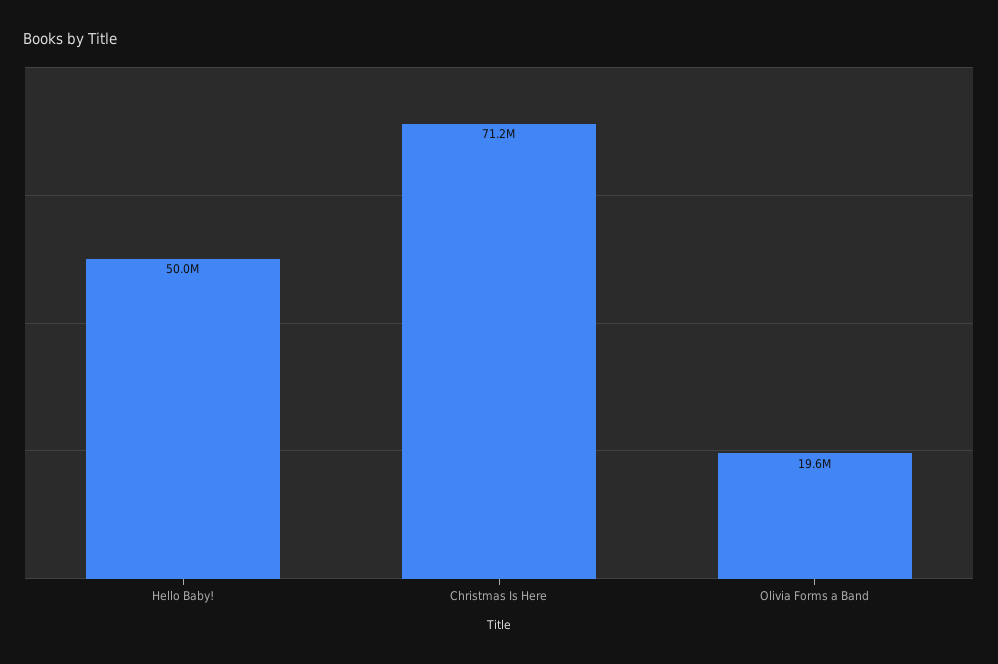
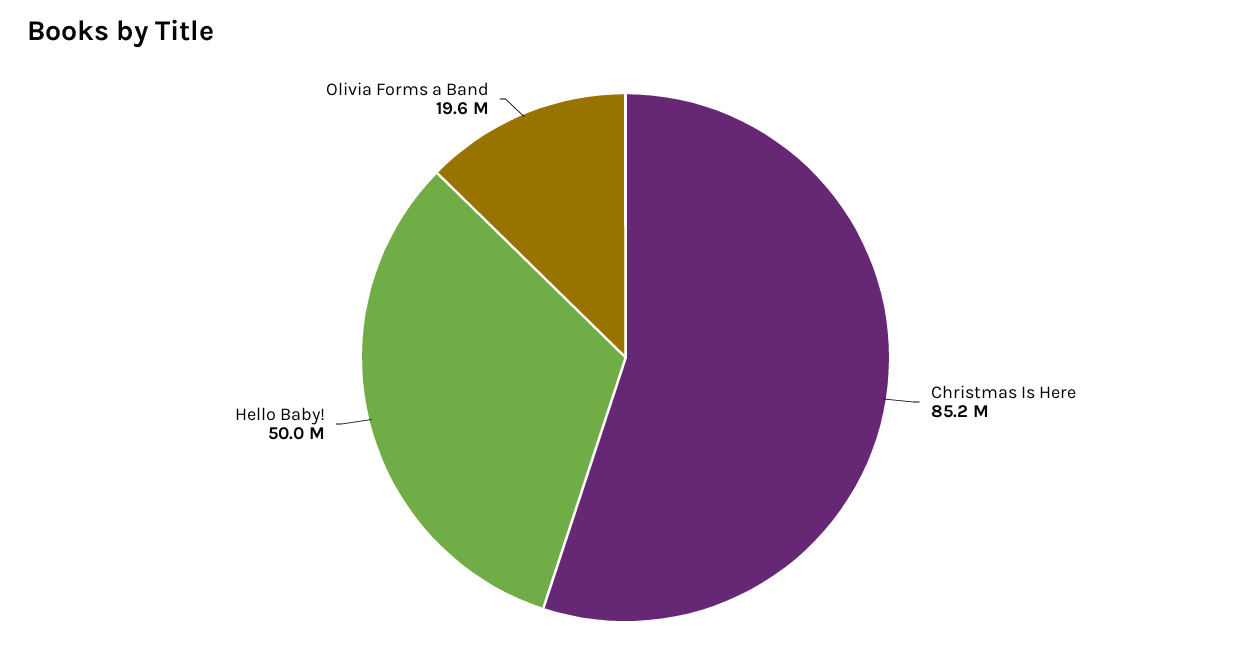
  {
    "Hello Baby!": 50000000,
-   "Christmas Is Here": 71200000,
+   "Christmas Is Here": 85200000,
    "Olivia Forms a Band": 19600000
  }

